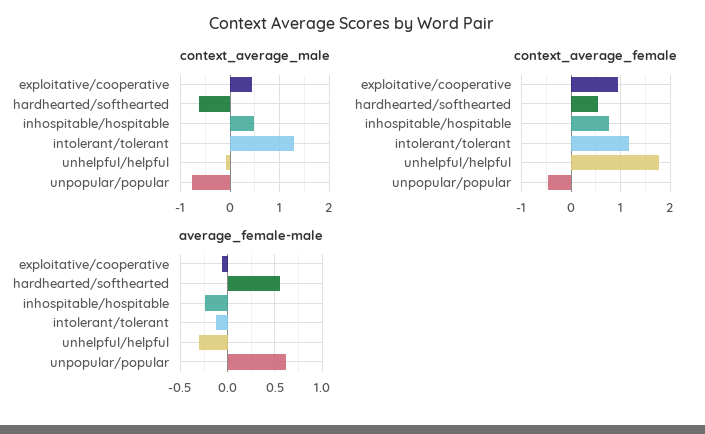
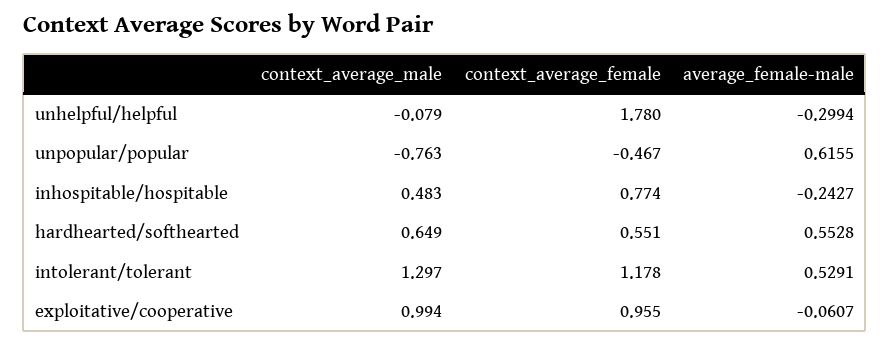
  {
    "context_average_male": {
-     "exploitative/cooperative": 0.4,
+     "exploitative/cooperative": 0.994,
-     "hardhearted/softhearted": -0.6,
+     "hardhearted/softhearted": 0.649,
      "inhospitable/hospitable": 0.483,
      "intolerant/tolerant": 1.297,
      "unhelpful/helpful": -0.079,
      "unpopular/popular": -0.763
    },
    "context_average_female": {
      "exploitative/cooperative": 0.955,
      "hardhearted/softhearted": 0.551,
      "inhospitable/hospitable": 0.774,
      "intolerant/tolerant": 1.178,
      "unhelpful/helpful": 1.78,
      "unpopular/popular": -0.467
    },
    "average_female-male": {
      "exploitative/cooperative": -0.0607,
      "hardhearted/softhearted": 0.5528,
      "inhospitable/hospitable": -0.2427,
-     "intolerant/tolerant": -0.1,
+     "intolerant/tolerant": 0.5291,
      "unhelpful/helpful": -0.2994,
      "unpopular/popular": 0.6155
    }
  }

